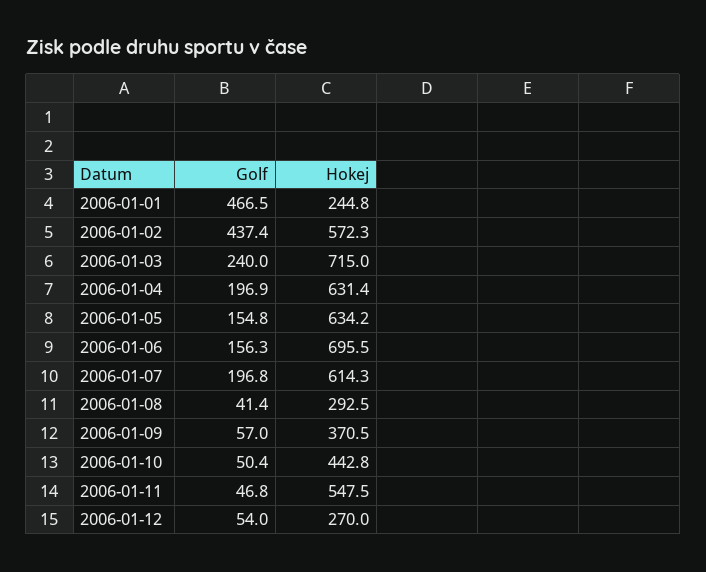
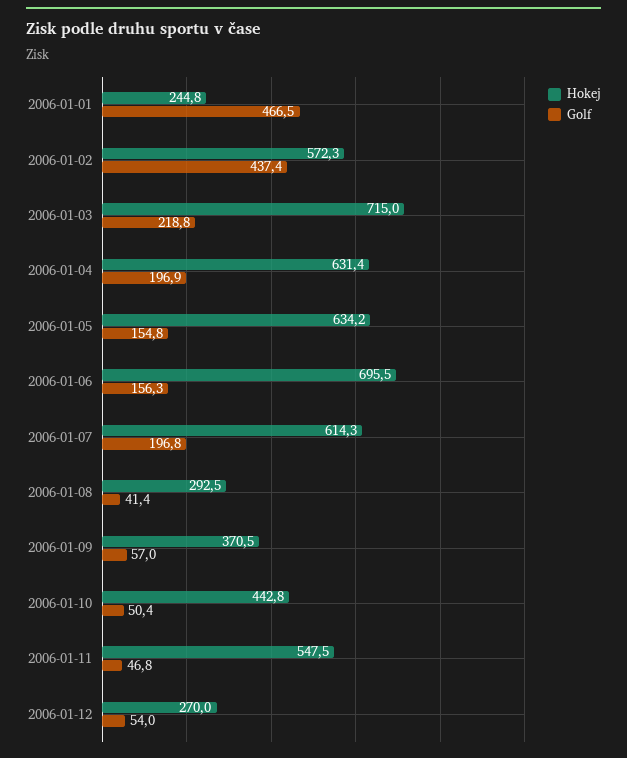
  {
    "Golf": {
      "2006-01-01": 466.5,
      "2006-01-02": 437.4,
-     "2006-01-03": 240,
+     "2006-01-03": 218.8,
      "2006-01-04": 196.9,
      "2006-01-05": 154.8,
      "2006-01-06": 156.3,
      "2006-01-07": 196.8,
      "2006-01-08": 41.4,
      "2006-01-09": 57,
      "2006-01-10": 50.4,
      "2006-01-11": 46.8,
      "2006-01-12": 54
    },
    "Hokej": {
      "2006-01-01": 244.8,
      "2006-01-02": 572.3,
      "2006-01-03": 715,
      "2006-01-04": 631.4,
      "2006-01-05": 634.2,
      "2006-01-06": 695.5,
      "2006-01-07": 614.3,
      "2006-01-08": 292.5,
      "2006-01-09": 370.5,
      "2006-01-10": 442.8,
      "2006-01-11": 547.5,
      "2006-01-12": 270
    }
  }

